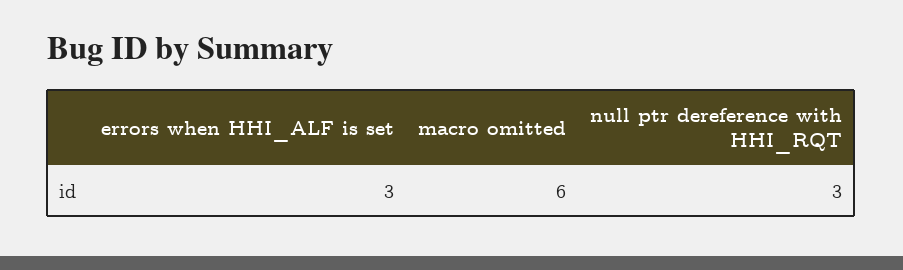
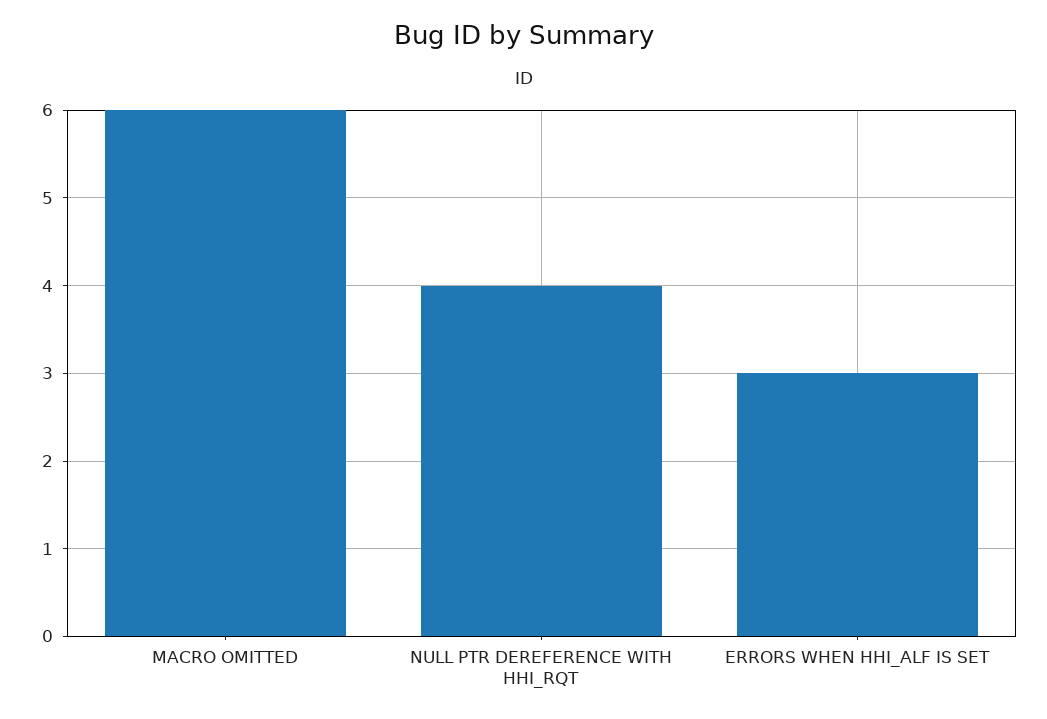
  {
    "errors when HHI_ALF is set": 3,
    "macro omitted": 6,
-   "null ptr dereference with HHI_RQT": 3
+   "null ptr dereference with HHI_RQT": 4
  }

